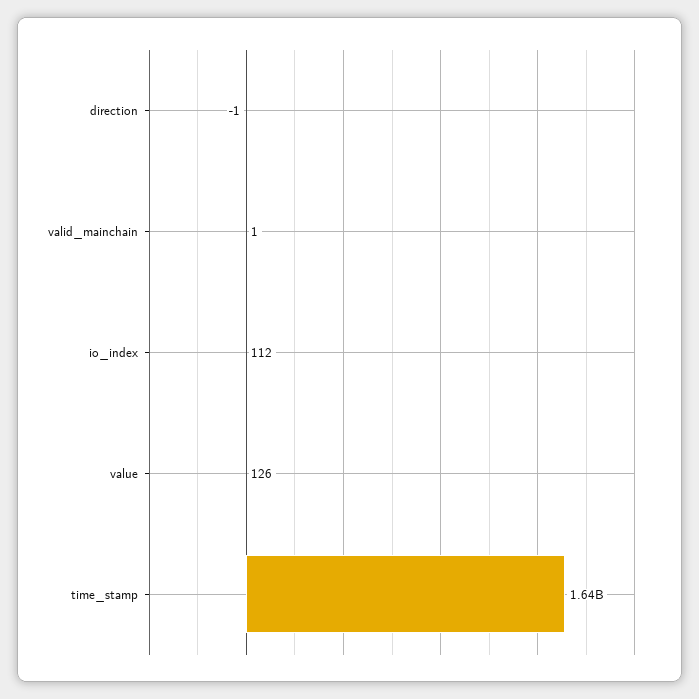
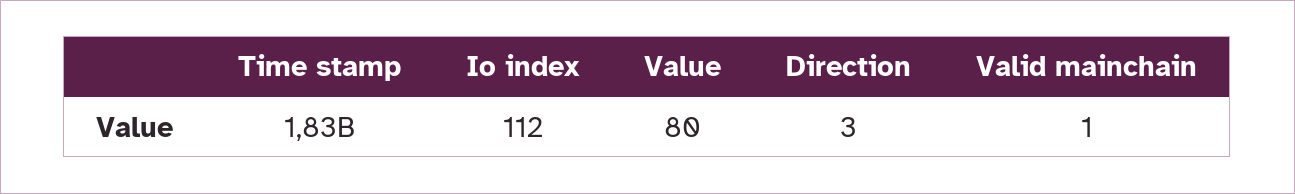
  {
-   "direction": -1,
+   "direction": 3,
    "valid_mainchain": 1,
    "io_index": 112,
-   "value": 126,
+   "value": 80,
-   "time_stamp": 1640000000
+   "time_stamp": 1830000000
  }

